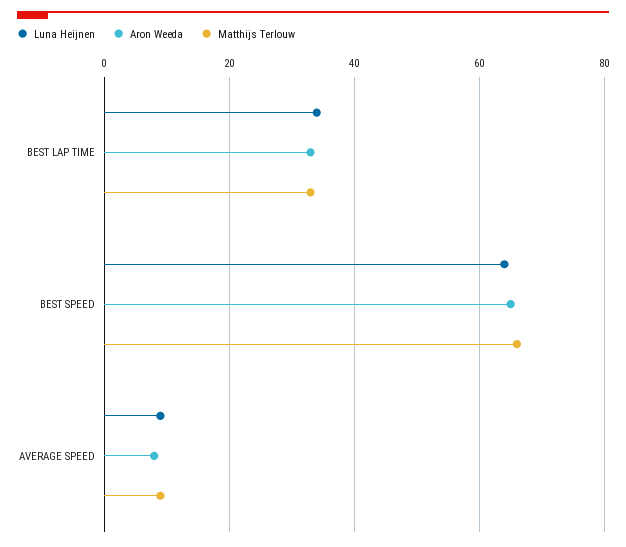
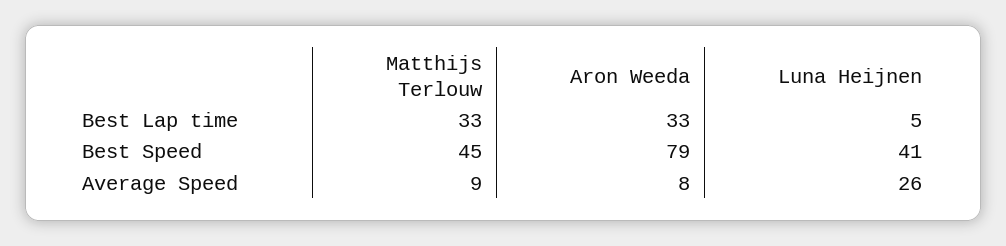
  {
    "Luna Heijnen": {
-     "BEST LAP TIME": 35,
+     "BEST LAP TIME": 5,
-     "BEST SPEED": 65,
+     "BEST SPEED": 41,
-     "AVERAGE SPEED": 10
+     "AVERAGE SPEED": 26
    },
    "Aron Weeda": {
      "BEST LAP TIME": 33,
-     "BEST SPEED": 65,
+     "BEST SPEED": 79,
      "AVERAGE SPEED": 8
    },
    "Matthijs Terlouw": {
      "BEST LAP TIME": 33,
-     "BEST SPEED": 65,
+     "BEST SPEED": 45,
      "AVERAGE SPEED": 9
    }
  }

